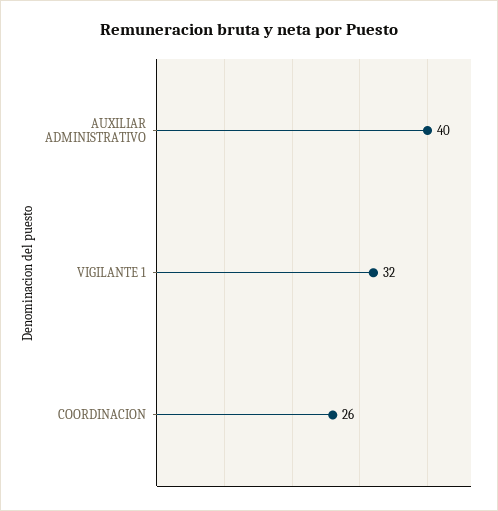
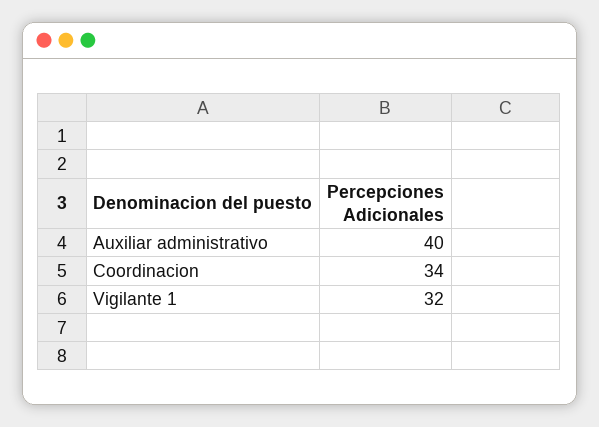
  {
    "AUXILIAR ADMINISTRATIVO": 40,
    "VIGILANTE 1": 32,
-   "COORDINACION": 26
+   "COORDINACION": 34
  }

